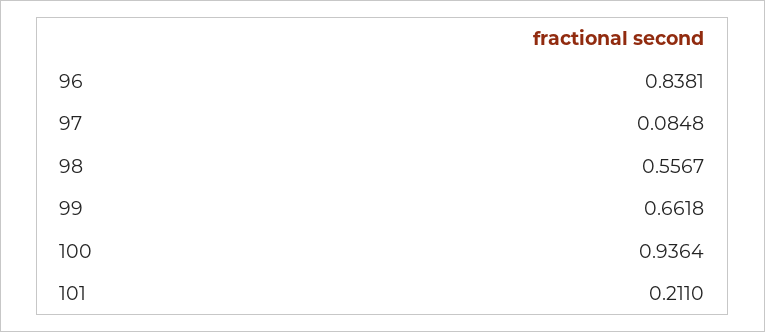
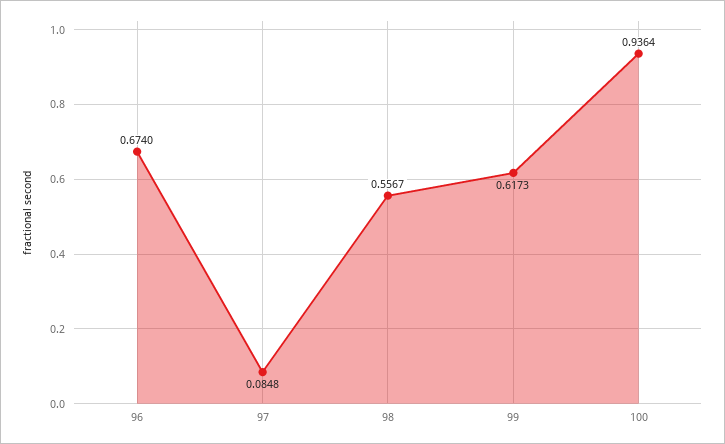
  {
-   "96": 0.8381,
+   "96": 0.674,
    "97": 0.0848,
    "98": 0.5567,
-   "99": 0.6618,
+   "99": 0.6173,
-   "100": 0.9364,
+   "100": 0.9364
-   "101": 0.211
  }

